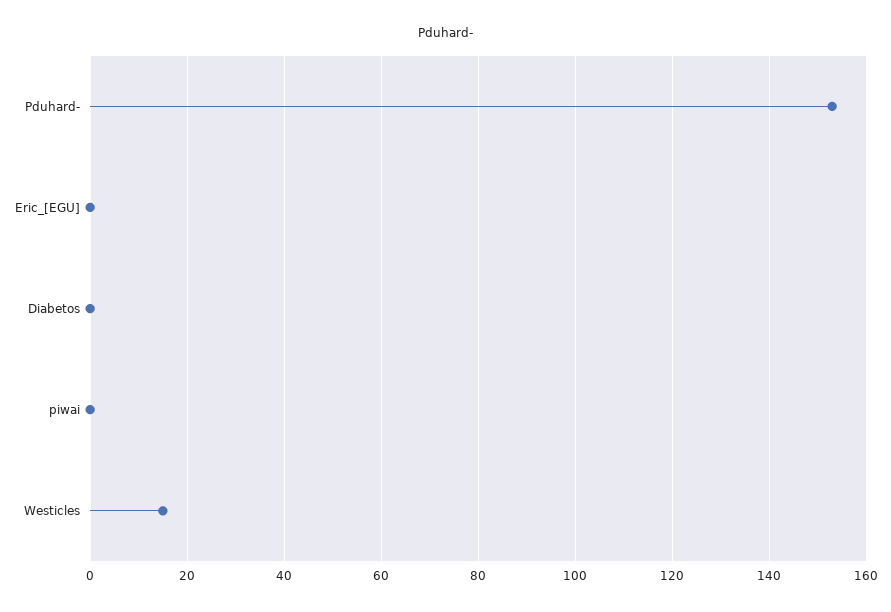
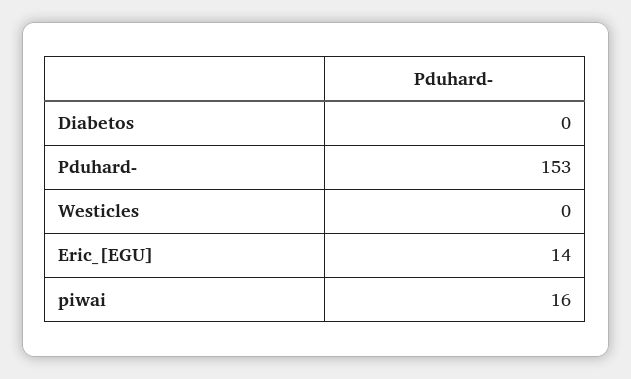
  {
    "Pduhard-": 153,
-   "Eric_[EGU]": 0,
+   "Eric_[EGU]": 14,
    "Diabetos": 0,
-   "piwai": 0,
+   "piwai": 16,
-   "Westicles": 15
+   "Westicles": 0
  }

